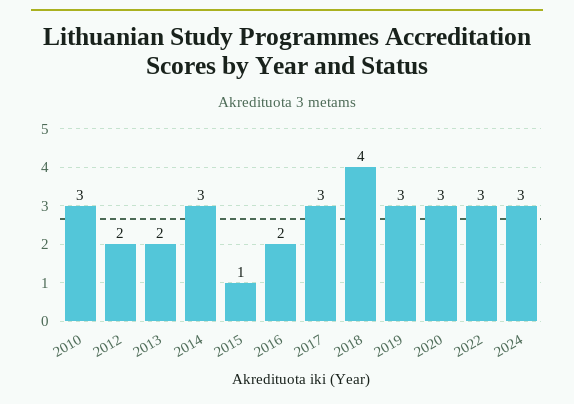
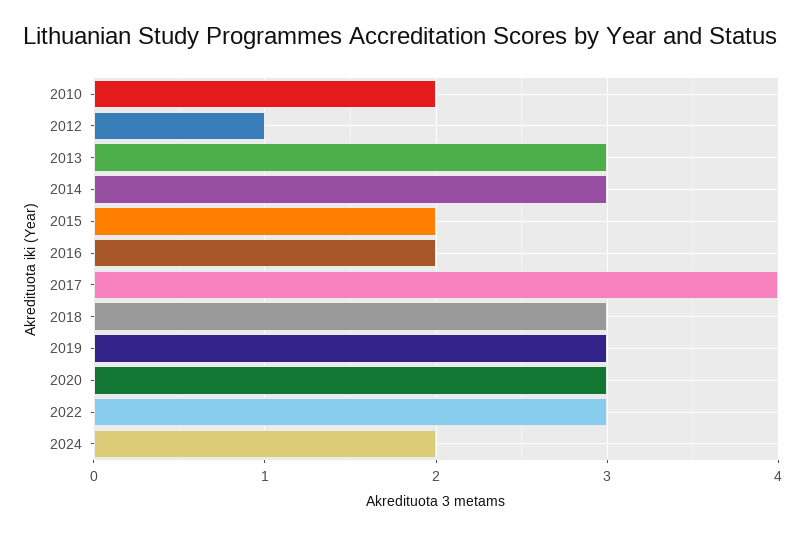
  {
-   "2010": 3,
+   "2010": 2,
-   "2012": 2,
+   "2012": 1,
-   "2013": 2,
+   "2013": 3,
    "2014": 3,
-   "2015": 1,
+   "2015": 2,
    "2016": 2,
-   "2017": 3,
+   "2017": 4,
-   "2018": 4,
+   "2018": 3,
    "2019": 3,
    "2020": 3,
    "2022": 3,
-   "2024": 3
+   "2024": 2
  }

